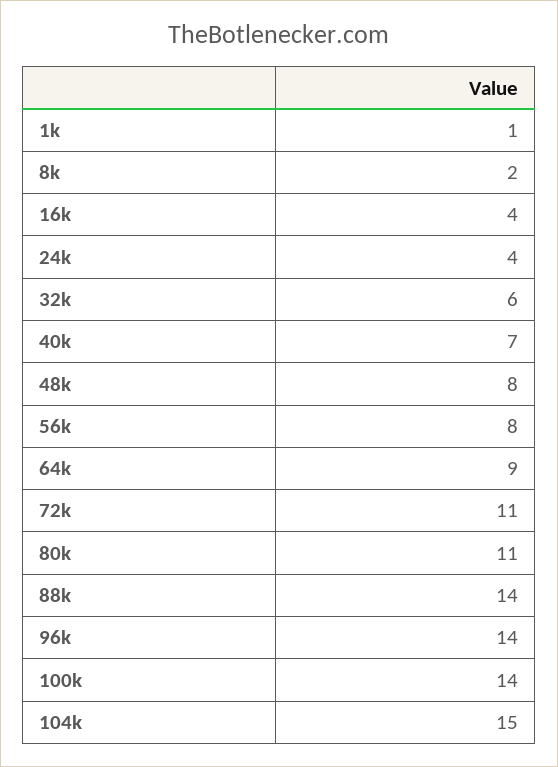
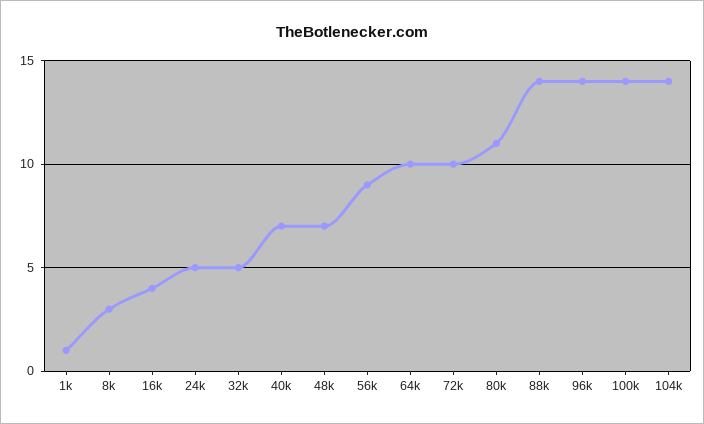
  {
    "1k": 1,
-   "8k": 2,
+   "8k": 3,
    "16k": 4,
-   "24k": 4,
+   "24k": 5,
-   "32k": 6,
+   "32k": 5,
    "40k": 7,
-   "48k": 8,
+   "48k": 7,
-   "56k": 8,
+   "56k": 9,
-   "64k": 9,
+   "64k": 10,
-   "72k": 11,
+   "72k": 10,
    "80k": 11,
    "88k": 14,
    "96k": 14,
    "100k": 14,
-   "104k": 15
+   "104k": 14
  }

